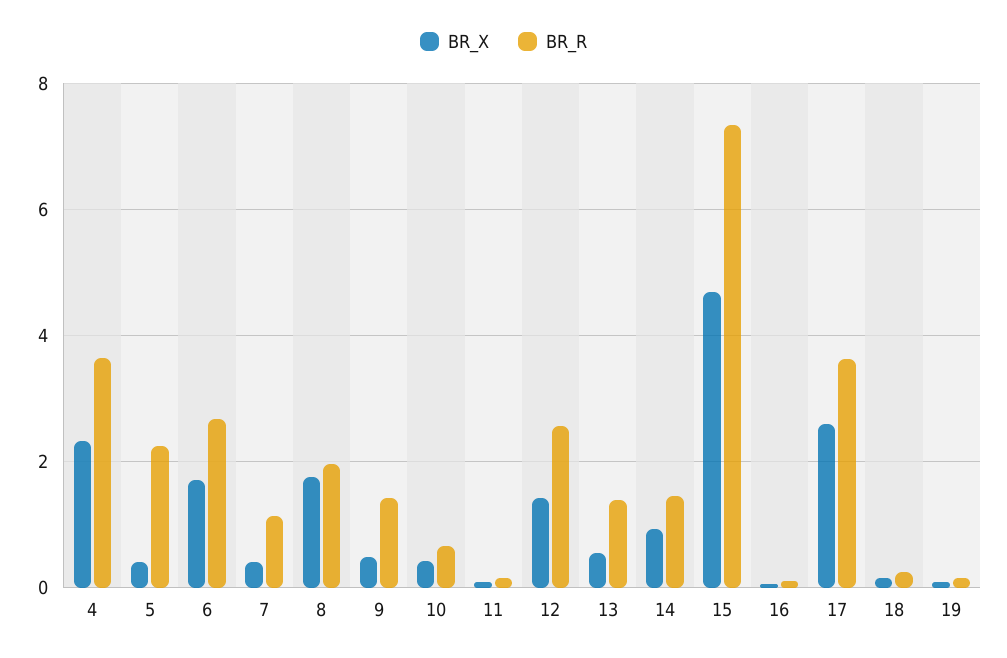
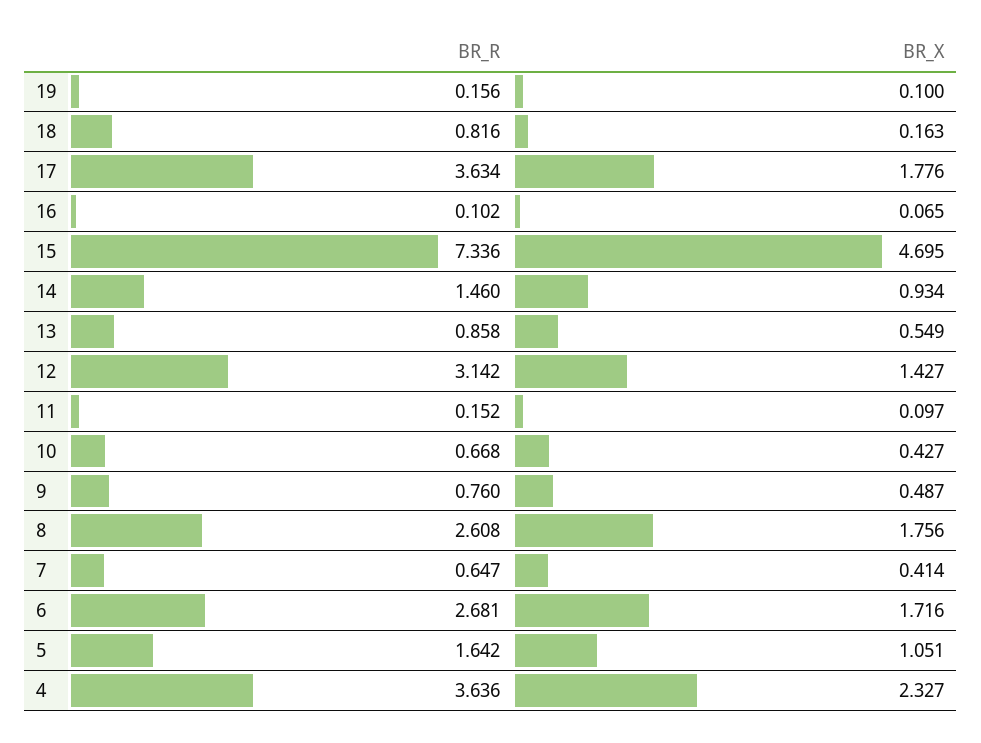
  {
    "BR_X": {
      "4": 2.327,
-     "5": 0.4,
+     "5": 1.051,
      "6": 1.716,
      "7": 0.414,
      "8": 1.756,
      "9": 0.487,
      "10": 0.427,
      "11": 0.097,
      "12": 1.427,
      "13": 0.549,
      "14": 0.934,
      "15": 4.695,
      "16": 0.065,
-     "17": 2.6,
+     "17": 1.776,
      "18": 0.163,
      "19": 0.1
    },
    "BR_R": {
      "4": 3.636,
-     "5": 2.2,
+     "5": 1.642,
      "6": 2.681,
-     "7": 1.2,
+     "7": 0.647,
-     "8": 2,
+     "8": 2.608,
-     "9": 1.4,
+     "9": 0.76,
      "10": 0.668,
      "11": 0.152,
-     "12": 2.6,
+     "12": 3.142,
-     "13": 1.4,
+     "13": 0.858,
      "14": 1.46,
      "15": 7.336,
      "16": 0.102,
      "17": 3.634,
-     "18": 0.2,
+     "18": 0.816,
      "19": 0.156
    }
  }

